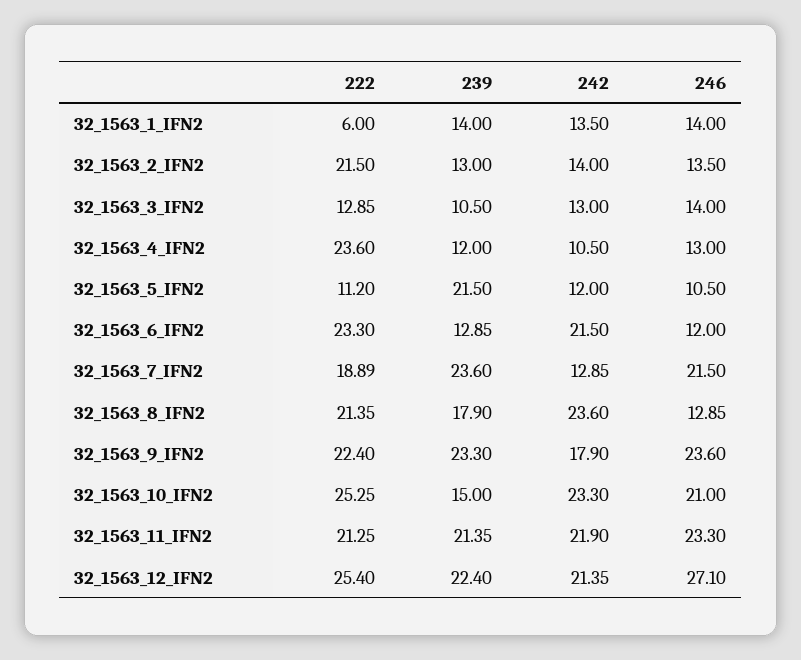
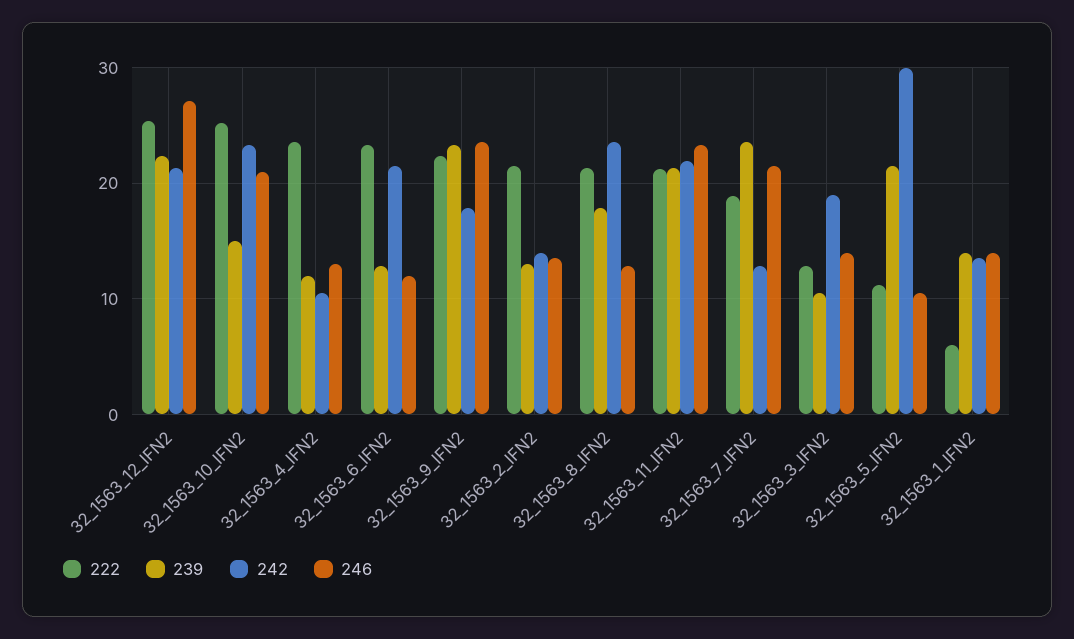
  {
    "222": {
      "32_1563_1_IFN2": 6,
      "32_1563_2_IFN2": 21.5,
      "32_1563_3_IFN2": 12.85,
      "32_1563_4_IFN2": 23.6,
      "32_1563_5_IFN2": 11.2,
      "32_1563_6_IFN2": 23.3,
      "32_1563_7_IFN2": 18.89,
      "32_1563_8_IFN2": 21.35,
      "32_1563_9_IFN2": 22.4,
      "32_1563_10_IFN2": 25.25,
      "32_1563_11_IFN2": 21.25,
      "32_1563_12_IFN2": 25.4
    },
    "239": {
      "32_1563_1_IFN2": 14,
      "32_1563_2_IFN2": 13,
      "32_1563_3_IFN2": 10.5,
      "32_1563_4_IFN2": 12,
      "32_1563_5_IFN2": 21.5,
      "32_1563_6_IFN2": 12.85,
      "32_1563_7_IFN2": 23.6,
      "32_1563_8_IFN2": 17.9,
      "32_1563_9_IFN2": 23.3,
      "32_1563_10_IFN2": 15,
      "32_1563_11_IFN2": 21.35,
      "32_1563_12_IFN2": 22.4
    },
    "242": {
      "32_1563_1_IFN2": 13.5,
      "32_1563_2_IFN2": 14,
-     "32_1563_3_IFN2": 13,
+     "32_1563_3_IFN2": 19,
      "32_1563_4_IFN2": 10.5,
-     "32_1563_5_IFN2": 12,
+     "32_1563_5_IFN2": 30,
      "32_1563_6_IFN2": 21.5,
      "32_1563_7_IFN2": 12.85,
      "32_1563_8_IFN2": 23.6,
      "32_1563_9_IFN2": 17.9,
      "32_1563_10_IFN2": 23.3,
      "32_1563_11_IFN2": 21.9,
      "32_1563_12_IFN2": 21.35
    },
    "246": {
      "32_1563_1_IFN2": 14,
      "32_1563_2_IFN2": 13.5,
      "32_1563_3_IFN2": 14,
      "32_1563_4_IFN2": 13,
      "32_1563_5_IFN2": 10.5,
      "32_1563_6_IFN2": 12,
      "32_1563_7_IFN2": 21.5,
      "32_1563_8_IFN2": 12.85,
      "32_1563_9_IFN2": 23.6,
      "32_1563_10_IFN2": 21,
      "32_1563_11_IFN2": 23.3,
      "32_1563_12_IFN2": 27.1
    }
  }

